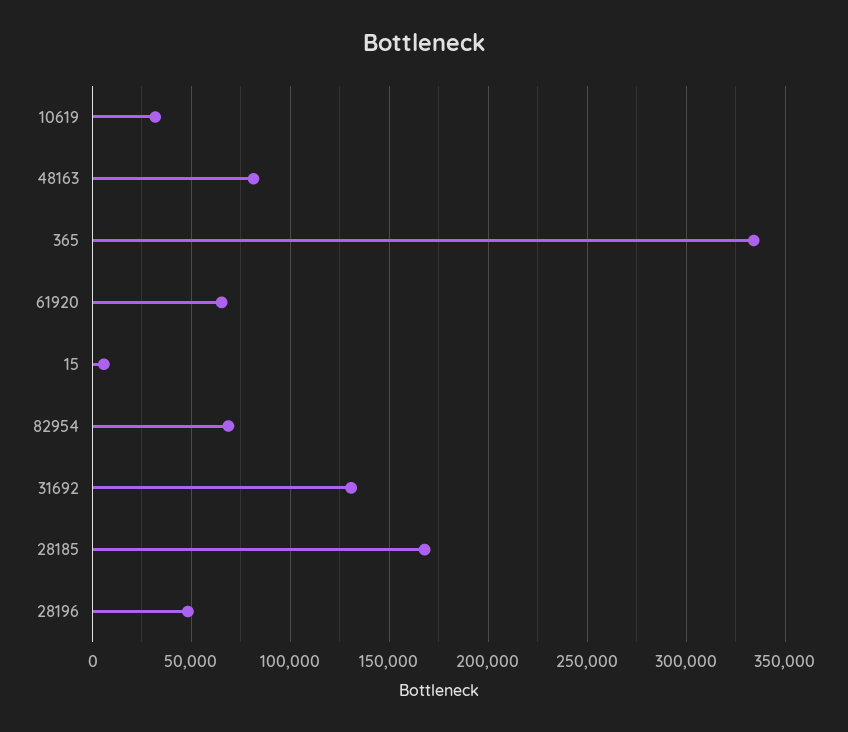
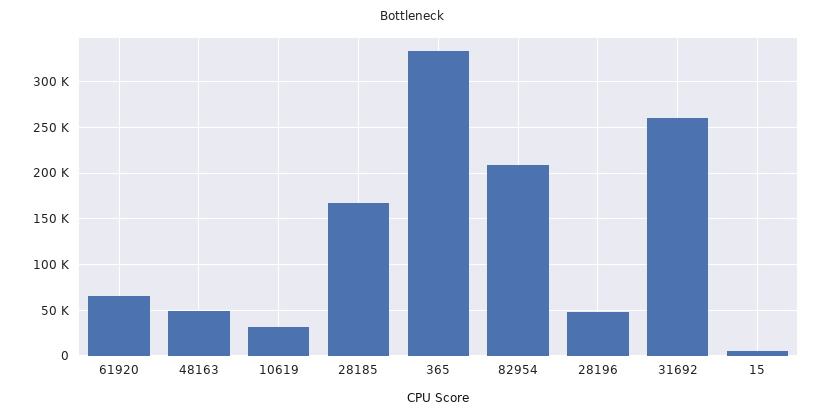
  {
    "10619": 30000,
-   "48163": 80000,
+   "48163": 50000,
    "365": 335000,
    "61920": 65000,
    "15": 5000,
-   "82954": 70000,
+   "82954": 210000,
-   "31692": 130000,
+   "31692": 260000,
    "28185": 170000,
    "28196": 50000
  }

